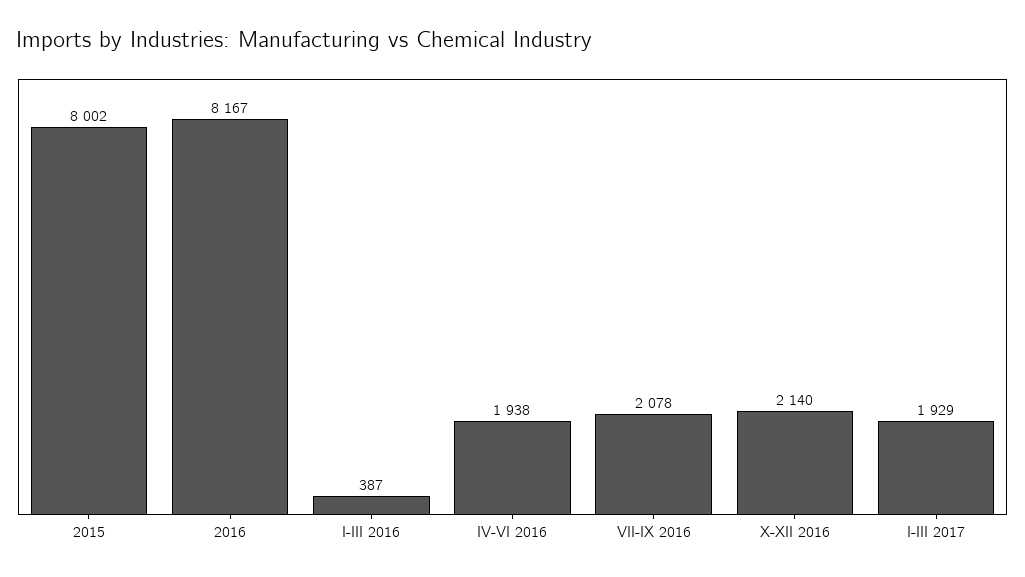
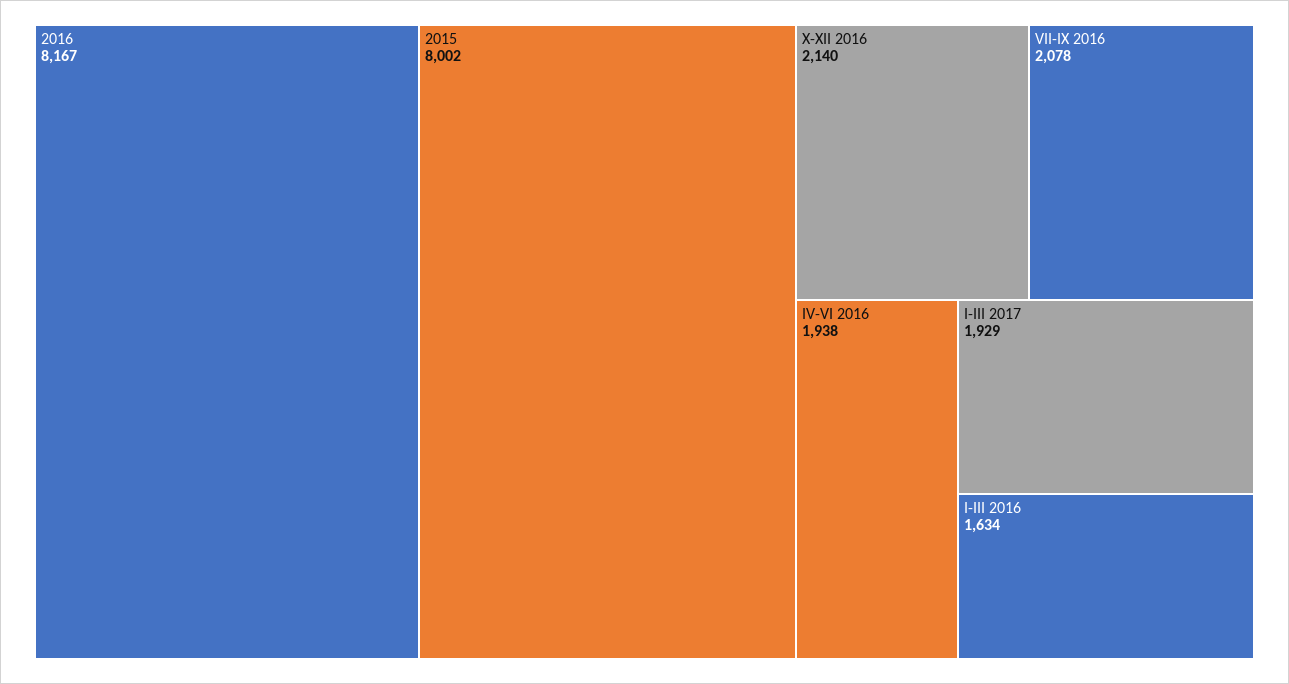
  {
    "2015": 8002,
    "2016": 8167,
-   "I-III 2016": 387,
+   "I-III 2016": 1634,
    "IV-VI 2016": 1938,
    "VII-IX 2016": 2078,
    "X-XII 2016": 2140,
    "I-III 2017": 1929
  }

